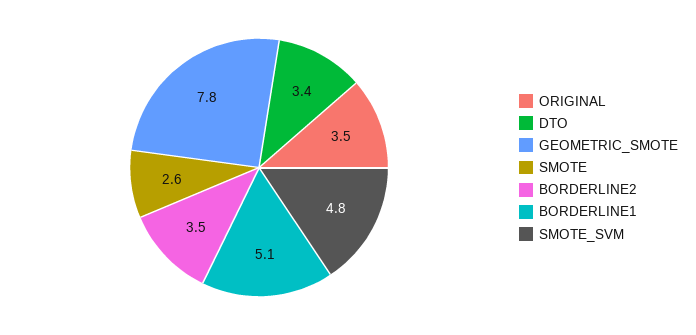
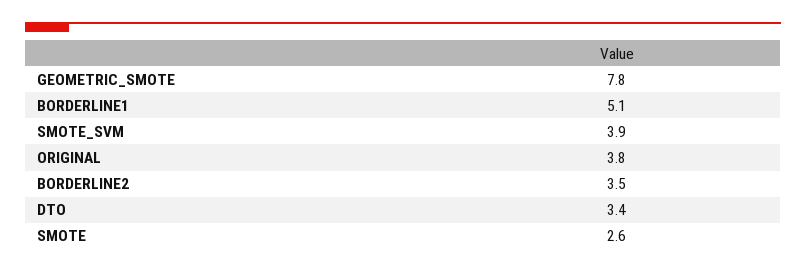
  {
-   "ORIGINAL": 3.5,
+   "ORIGINAL": 3.8,
    "DTO": 3.4,
    "GEOMETRIC_SMOTE": 7.8,
    "SMOTE": 2.6,
    "BORDERLINE2": 3.5,
    "BORDERLINE1": 5.1,
-   "SMOTE_SVM": 4.8
+   "SMOTE_SVM": 3.9
  }

